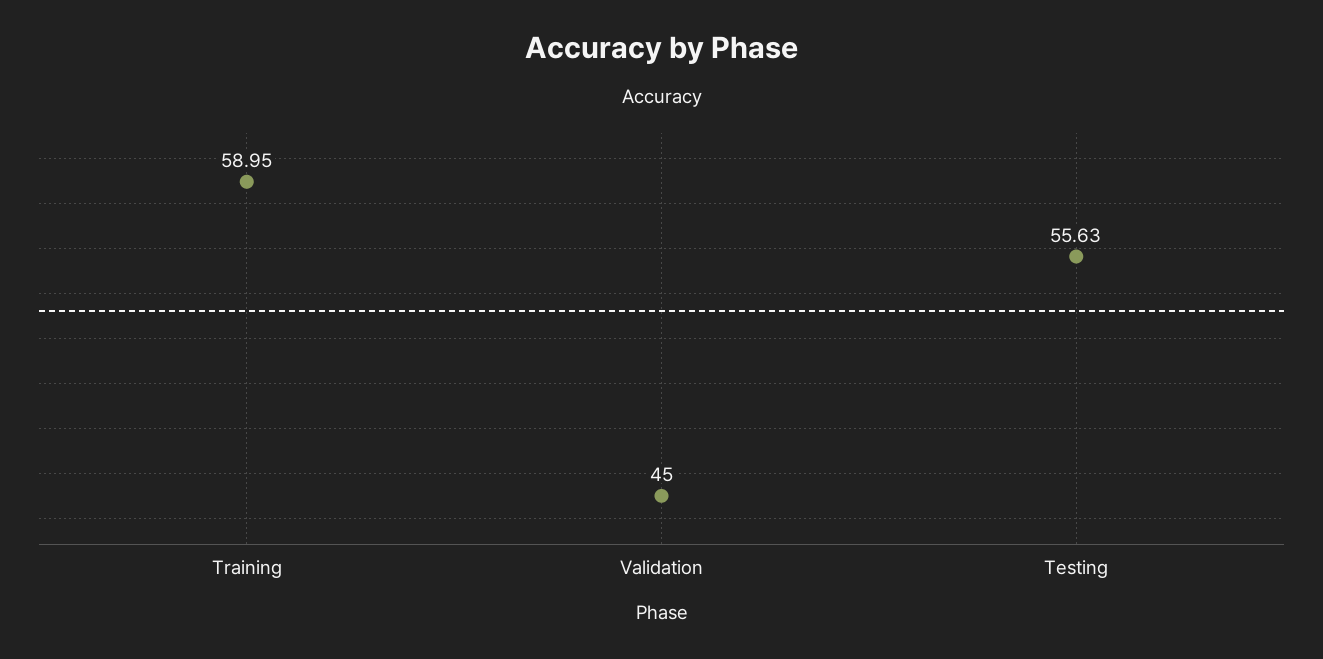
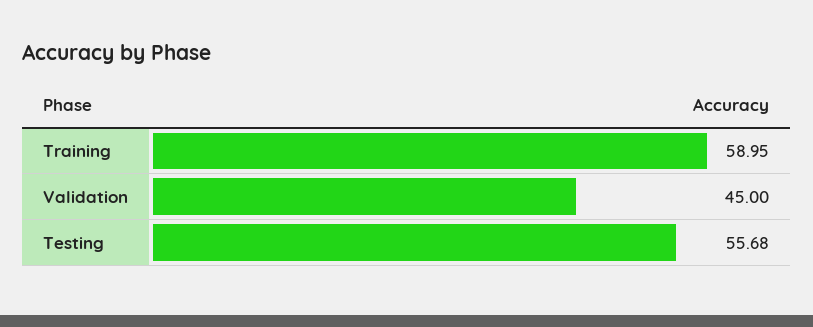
  {
    "Training": 58.95,
    "Validation": 45,
-   "Testing": 55.63
+   "Testing": 55.68
  }

